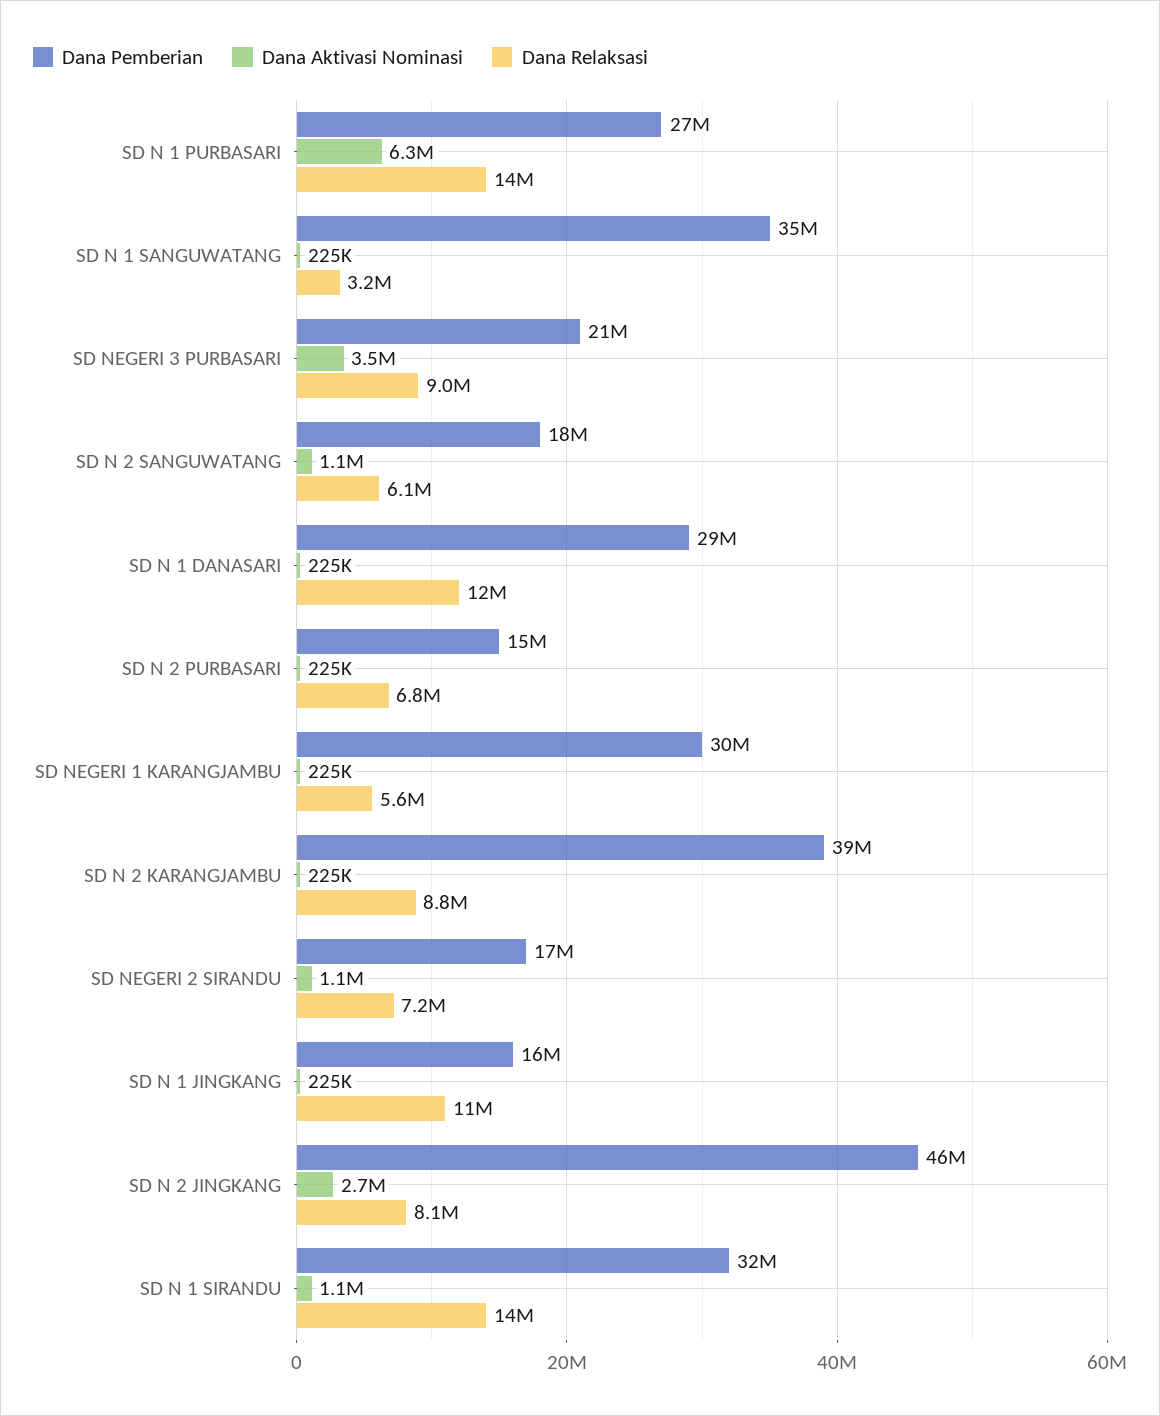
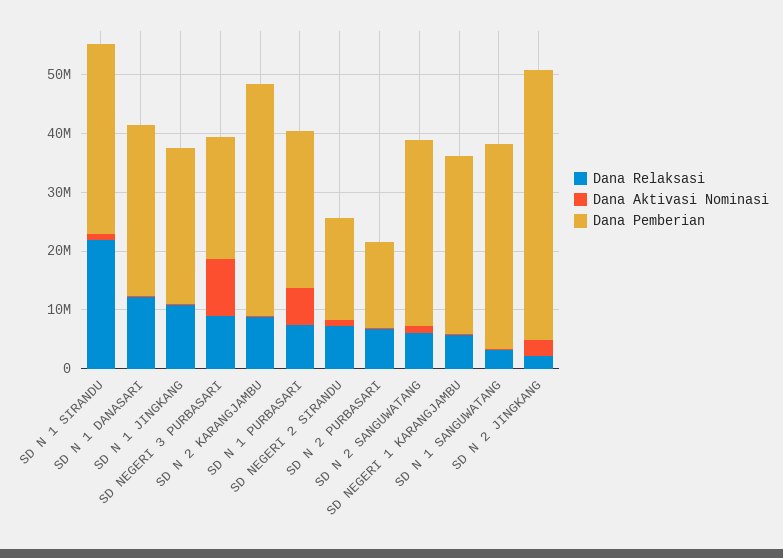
  {
    "Dana Pemberian": {
      "SD N 1 PURBASARI": 27000000,
      "SD N 1 SANGUWATANG": 35000000,
      "SD NEGERI 3 PURBASARI": 21000000,
-     "SD N 2 SANGUWATANG": 18000000,
+     "SD N 2 SANGUWATANG": 32000000,
      "SD N 1 DANASARI": 29000000,
      "SD N 2 PURBASARI": 15000000,
      "SD NEGERI 1 KARANGJAMBU": 30000000,
      "SD N 2 KARANGJAMBU": 39000000,
      "SD NEGERI 2 SIRANDU": 17000000,
-     "SD N 1 JINGKANG": 16000000,
+     "SD N 1 JINGKANG": 26000000,
      "SD N 2 JINGKANG": 46000000,
      "SD N 1 SIRANDU": 32000000
    },
    "Dana Aktivasi Nominasi": {
      "SD N 1 PURBASARI": 6300000,
      "SD N 1 SANGUWATANG": 225000,
-     "SD NEGERI 3 PURBASARI": 3500000,
+     "SD NEGERI 3 PURBASARI": 10000000,
      "SD N 2 SANGUWATANG": 1100000,
      "SD N 1 DANASARI": 225000,
      "SD N 2 PURBASARI": 225000,
      "SD NEGERI 1 KARANGJAMBU": 225000,
      "SD N 2 KARANGJAMBU": 225000,
      "SD NEGERI 2 SIRANDU": 1100000,
      "SD N 1 JINGKANG": 225000,
      "SD N 2 JINGKANG": 2700000,
      "SD N 1 SIRANDU": 1100000
    },
    "Dana Relaksasi": {
-     "SD N 1 PURBASARI": 14000000,
+     "SD N 1 PURBASARI": 8000000,
      "SD N 1 SANGUWATANG": 3200000,
      "SD NEGERI 3 PURBASARI": 9000000,
      "SD N 2 SANGUWATANG": 6100000,
      "SD N 1 DANASARI": 12000000,
      "SD N 2 PURBASARI": 6800000,
      "SD NEGERI 1 KARANGJAMBU": 5600000,
      "SD N 2 KARANGJAMBU": 8800000,
      "SD NEGERI 2 SIRANDU": 7200000,
      "SD N 1 JINGKANG": 11000000,
-     "SD N 2 JINGKANG": 8100000,
+     "SD N 2 JINGKANG": 2000000,
-     "SD N 1 SIRANDU": 14000000
+     "SD N 1 SIRANDU": 22000000
    }
  }

